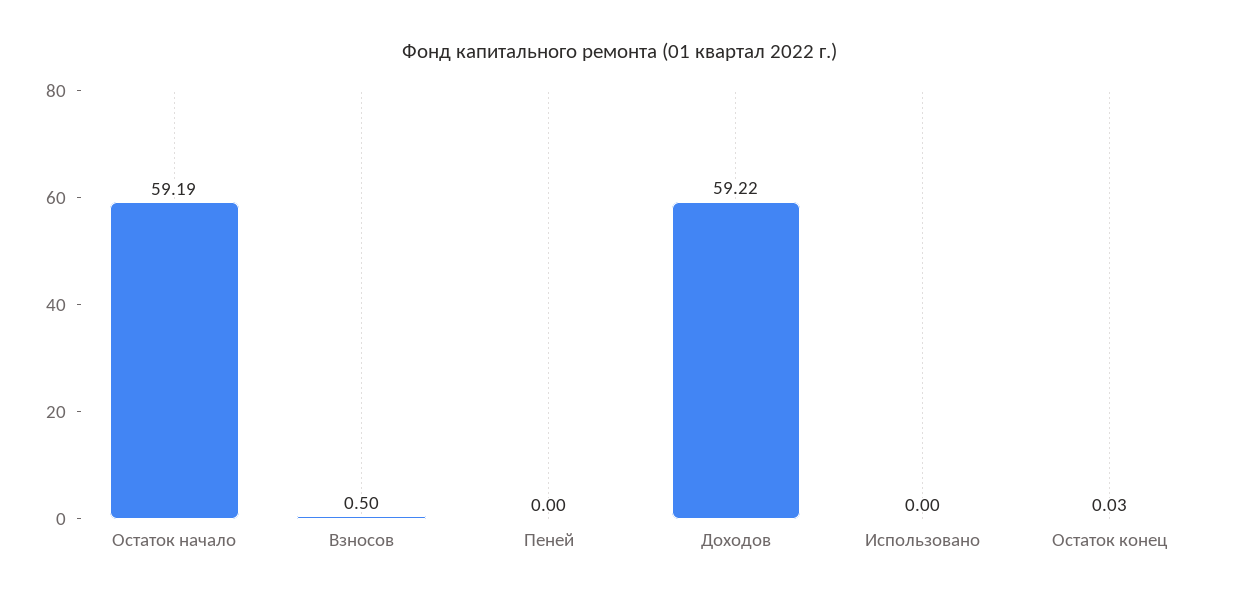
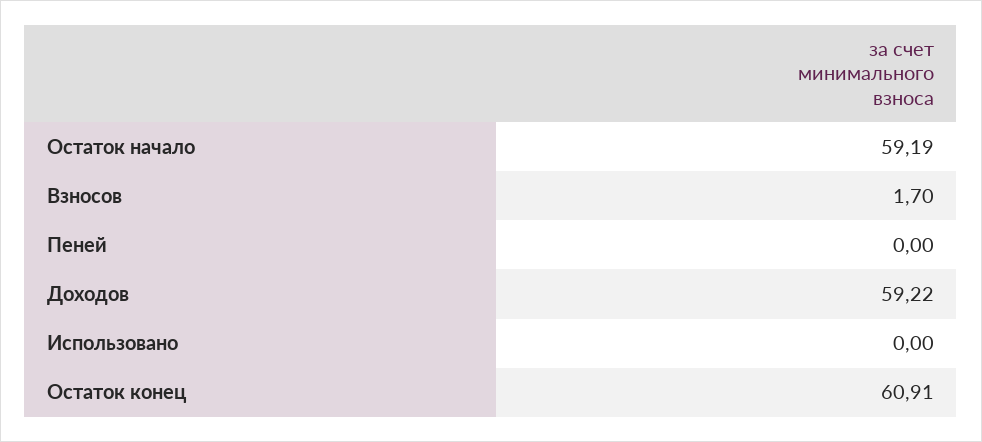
  {
    "Остаток начало": 59.19,
-   "Взносов": 0.5,
+   "Взносов": 1.7,
    "Пеней": 0,
    "Доходов": 59.22,
    "Использовано": 0,
-   "Остаток конец": 0.03
+   "Остаток конец": 60.91
  }

